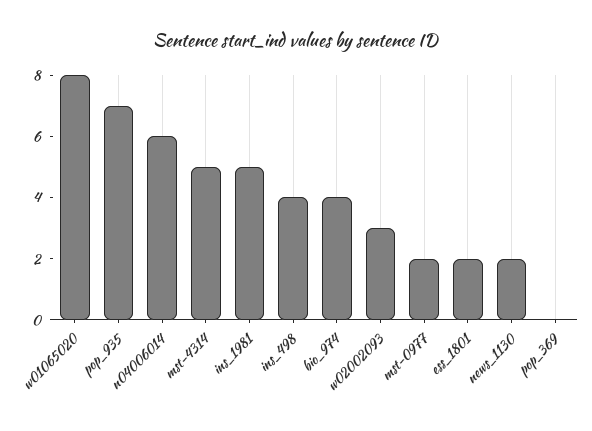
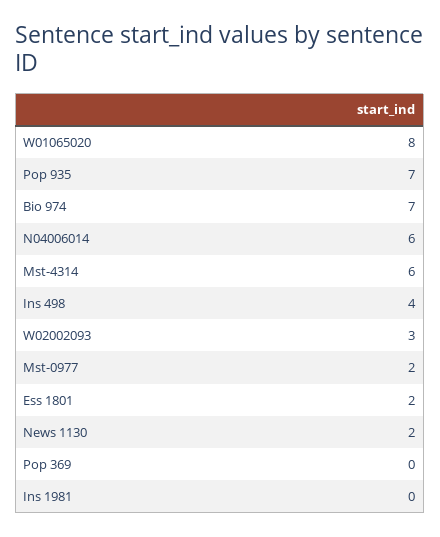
  {
    "w01065020": 8,
    "pop_935": 7,
    "n04006014": 6,
-   "mst-4314": 5,
+   "mst-4314": 6,
-   "ins_1981": 5,
+   "ins_1981": 0,
    "ins_498": 4,
-   "bio_974": 4,
+   "bio_974": 7,
    "w02002093": 3,
    "mst-0977": 2,
    "ess_1801": 2,
    "news_1130": 2,
    "pop_369": 0
  }

